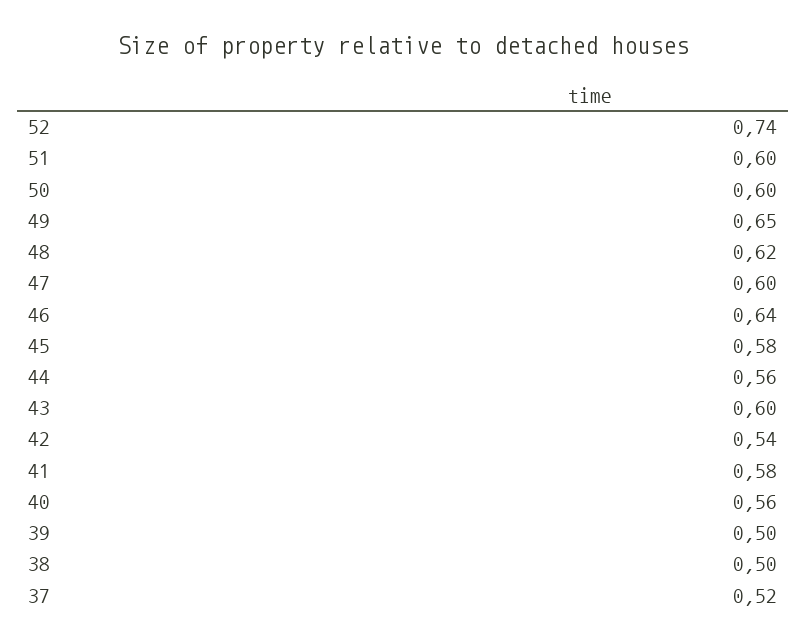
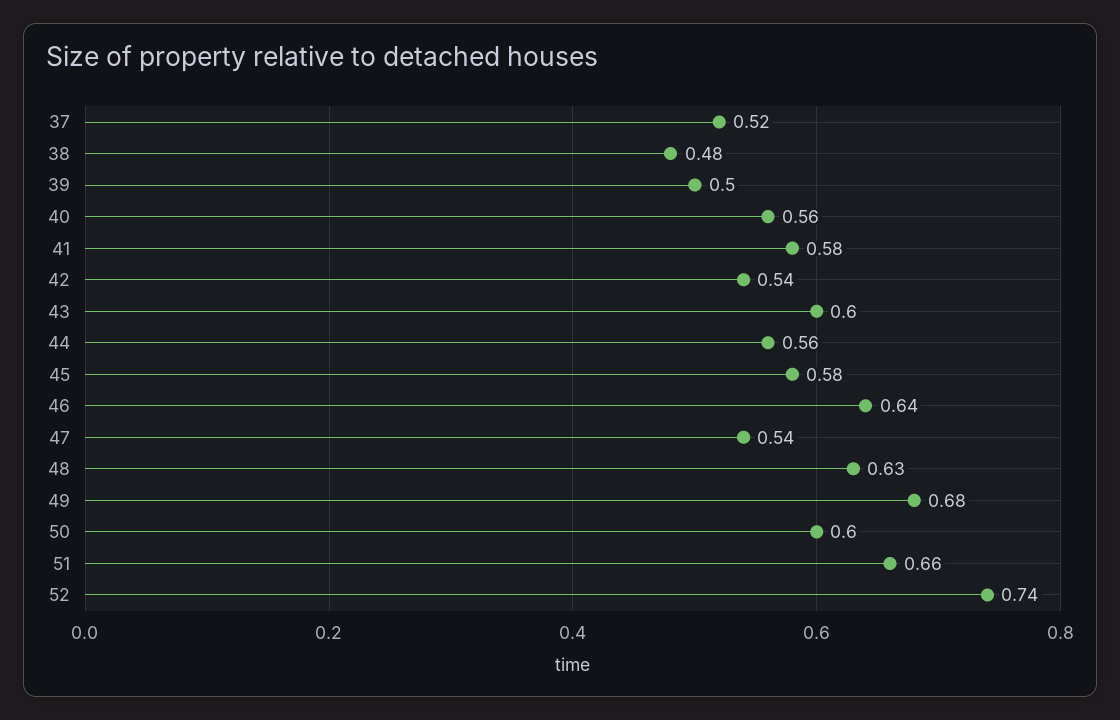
  {
    "52": 0.74,
-   "51": 0.6,
+   "51": 0.66,
    "50": 0.6,
-   "49": 0.65,
+   "49": 0.68,
-   "48": 0.62,
+   "48": 0.63,
-   "47": 0.6,
+   "47": 0.54,
    "46": 0.64,
    "45": 0.58,
    "44": 0.56,
    "43": 0.6,
    "42": 0.54,
    "41": 0.58,
    "40": 0.56,
    "39": 0.5,
-   "38": 0.5,
+   "38": 0.48,
    "37": 0.52
  }

